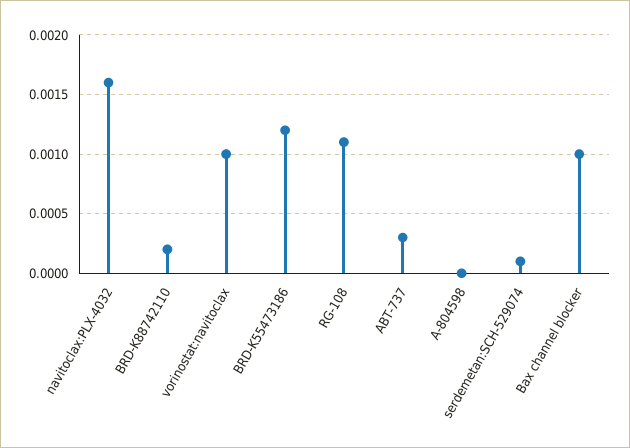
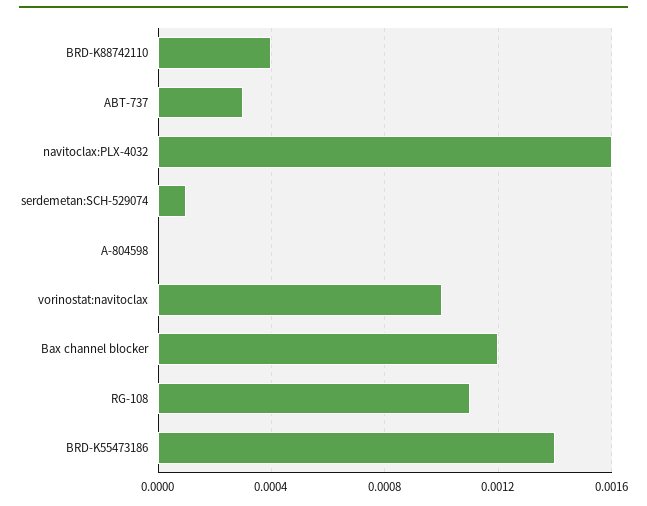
  {
    "navitoclax:PLX-4032": 0.0016,
-   "BRD-K88742110": 0.0002,
+   "BRD-K88742110": 0.0004,
    "vorinostat:navitoclax": 0.001,
-   "BRD-K55473186": 0.0012,
+   "BRD-K55473186": 0.0014,
    "RG-108": 0.0011,
    "ABT-737": 0.0003,
    "A-804598": 0,
    "serdemetan:SCH-529074": 0.0001,
-   "Bax channel blocker": 0.001
+   "Bax channel blocker": 0.0012
  }

